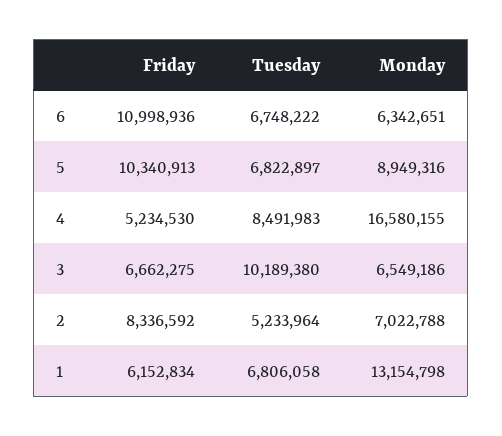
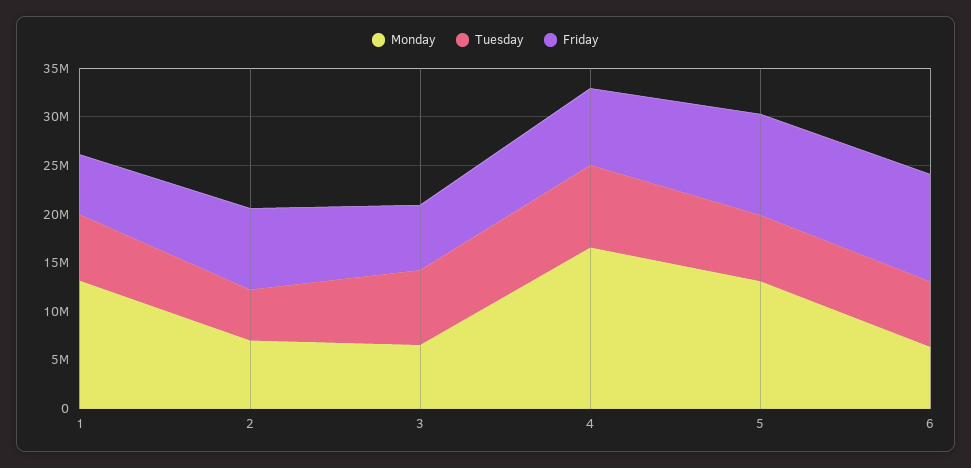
  {
    "Friday": {
      "6": 10998936,
      "5": 10340913,
-     "4": 5234530,
+     "4": 8000000,
      "3": 6662275,
      "2": 8336592,
      "1": 6152834
    },
    "Tuesday": {
      "6": 6748222,
      "5": 6822897,
      "4": 8491983,
-     "3": 10189380,
+     "3": 8000000,
      "2": 5233964,
      "1": 6806058
    },
    "Monday": {
      "6": 6342651,
-     "5": 8949316,
+     "5": 13000000,
      "4": 16580155,
      "3": 6549186,
      "2": 7022788,
      "1": 13154798
    }
  }

